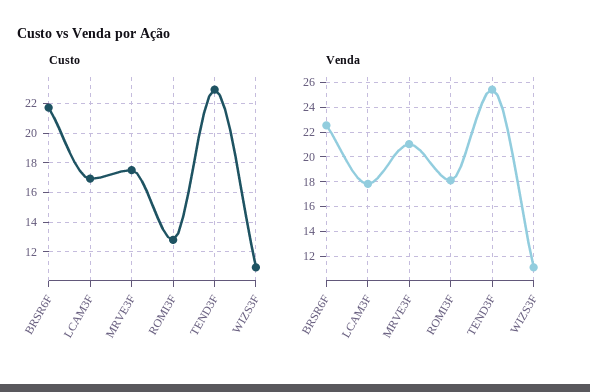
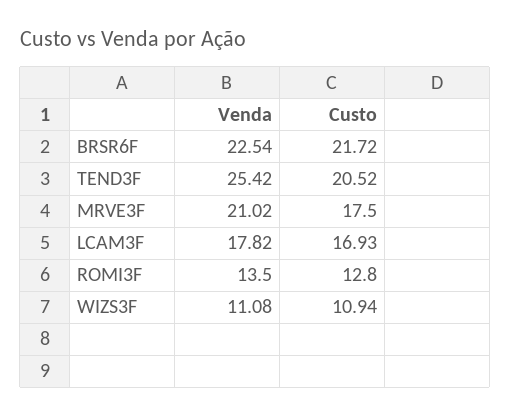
  {
    "Custo": {
      "BRSR6F": 21.72,
      "LCAM3F": 16.93,
      "MRVE3F": 17.5,
      "ROMI3F": 12.8,
-     "TEND3F": 23,
+     "TEND3F": 20.52,
      "WIZS3F": 10.94
    },
    "Venda": {
      "BRSR6F": 22.54,
      "LCAM3F": 17.82,
      "MRVE3F": 21.02,
-     "ROMI3F": 18,
+     "ROMI3F": 13.5,
      "TEND3F": 25.42,
      "WIZS3F": 11.08
    }
  }

